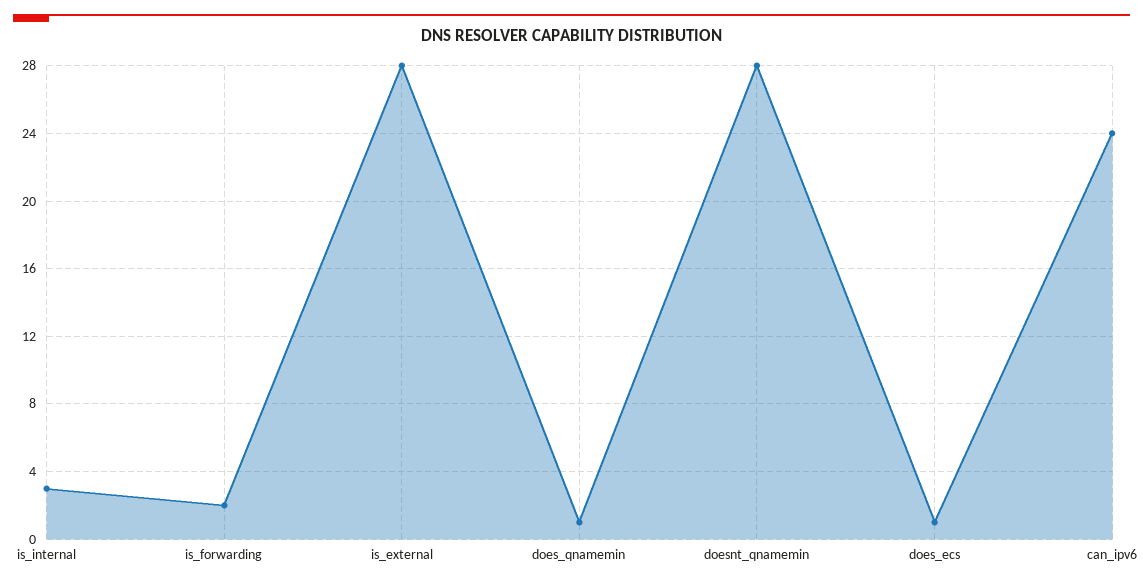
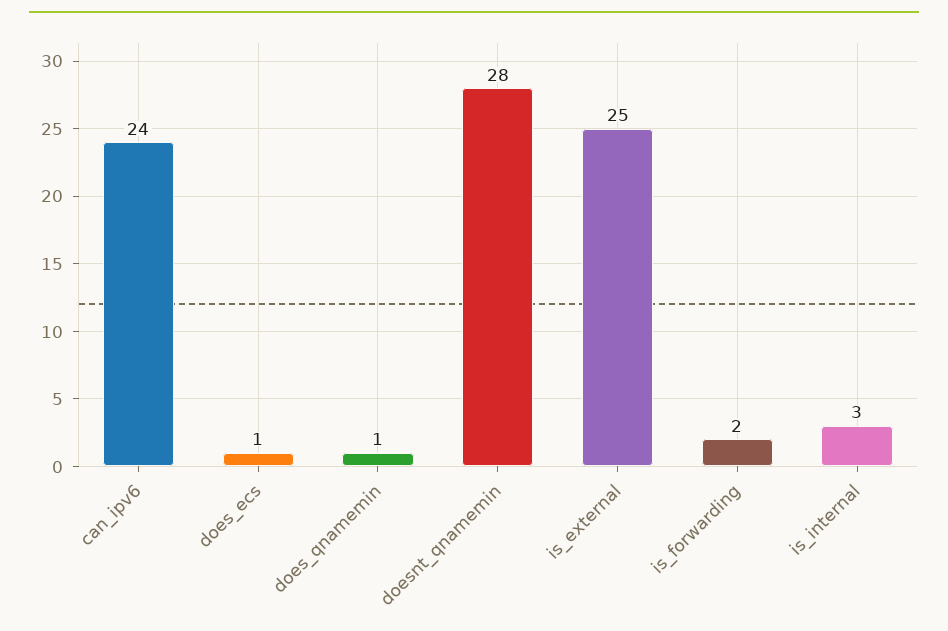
  {
    "is_internal": 3,
    "is_forwarding": 2,
-   "is_external": 28,
+   "is_external": 25,
    "does_qnamemin": 1,
    "doesnt_qnamemin": 28,
    "does_ecs": 1,
    "can_ipv6": 24
  }

